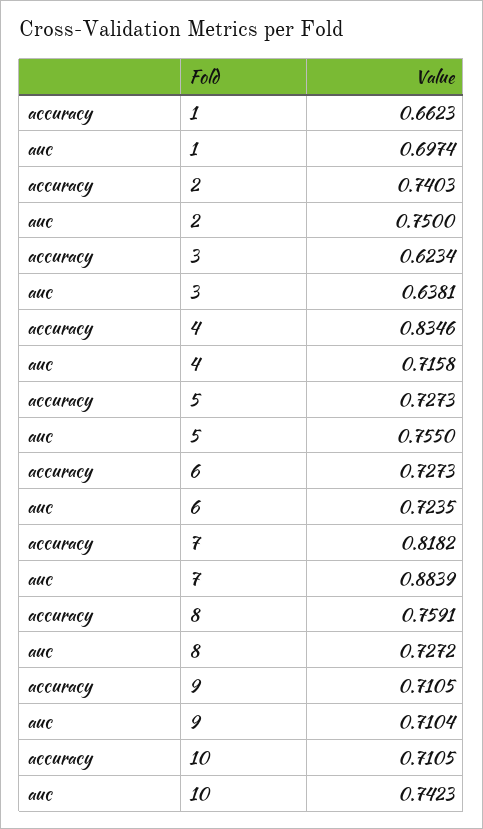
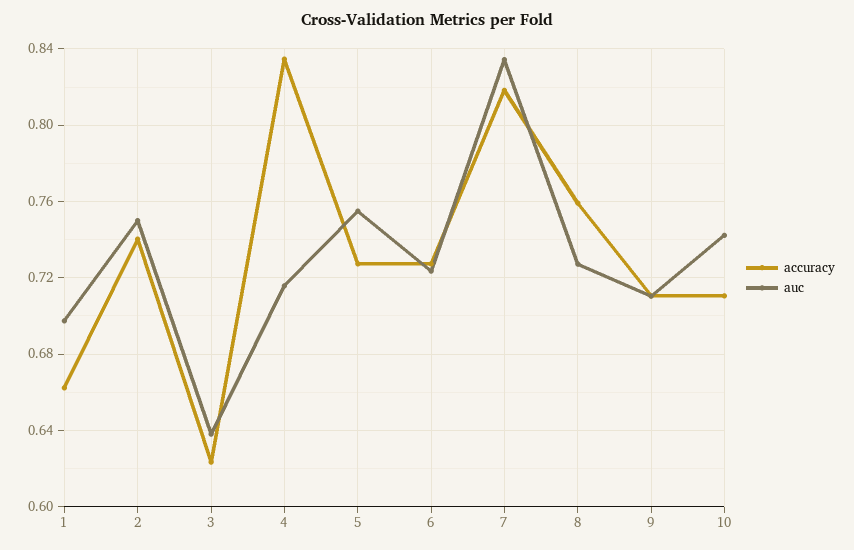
  {
    "accuracy": {
      "1": 0.6623,
      "2": 0.7403,
      "3": 0.6234,
      "4": 0.8346,
      "5": 0.7273,
      "6": 0.7273,
      "7": 0.8182,
      "8": 0.7591,
      "9": 0.7105,
      "10": 0.7105
    },
    "auc": {
      "1": 0.6974,
      "2": 0.75,
      "3": 0.6381,
      "4": 0.7158,
      "5": 0.755,
      "6": 0.7235,
-     "7": 0.8839,
+     "7": 0.835,
      "8": 0.7272,
      "9": 0.7104,
      "10": 0.7423
    }
  }

